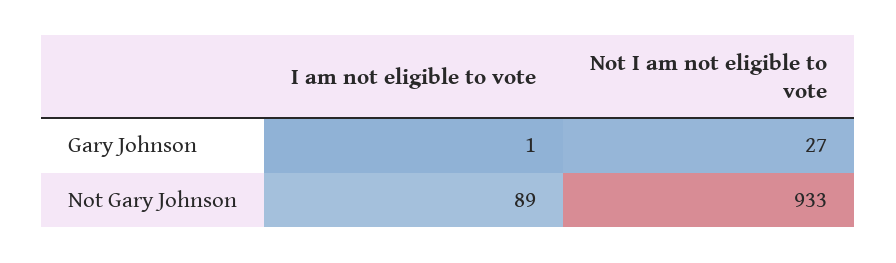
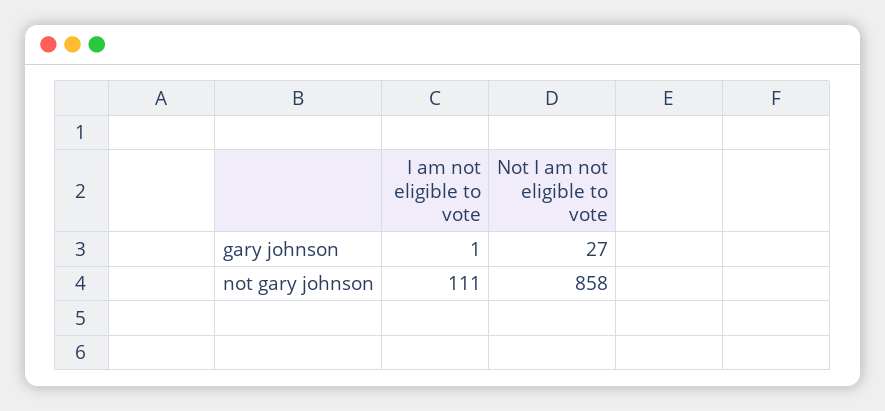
  {
    "I am not eligible to vote": {
      "Gary Johnson": 1,
-     "Not Gary Johnson": 89
+     "Not Gary Johnson": 111
    },
    "Not I am not eligible to vote": {
      "Gary Johnson": 27,
-     "Not Gary Johnson": 933
+     "Not Gary Johnson": 858
    }
  }

